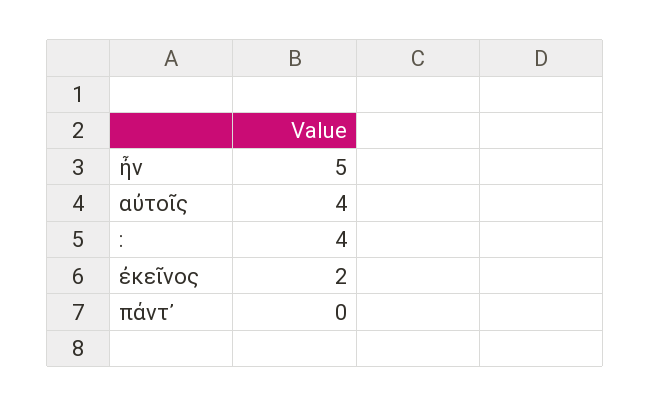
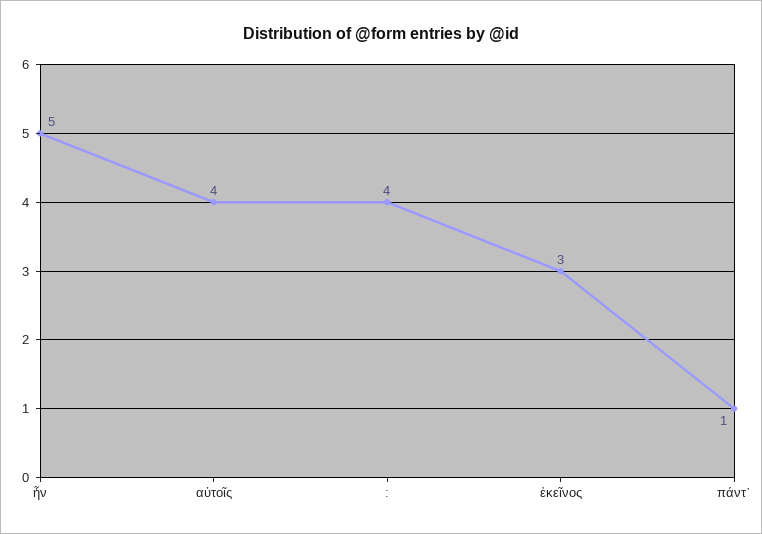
  {
    "ἦν": 5,
    "αὐτοῖς": 4,
    ":": 4,
-   "ἐκεῖνος": 2,
+   "ἐκεῖνος": 3,
-   "πάντ᾽": 0
+   "πάντ᾽": 1
  }

